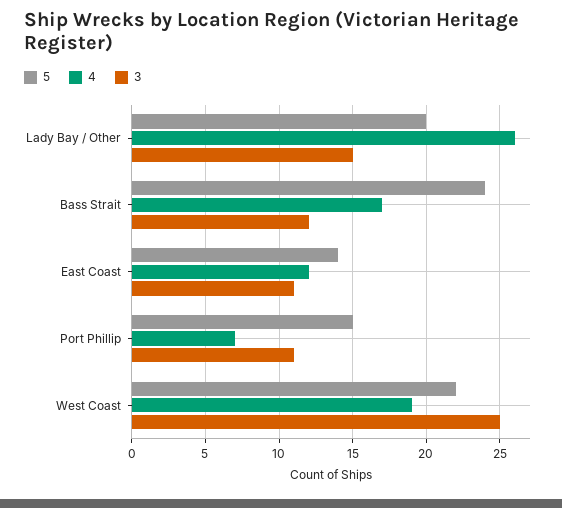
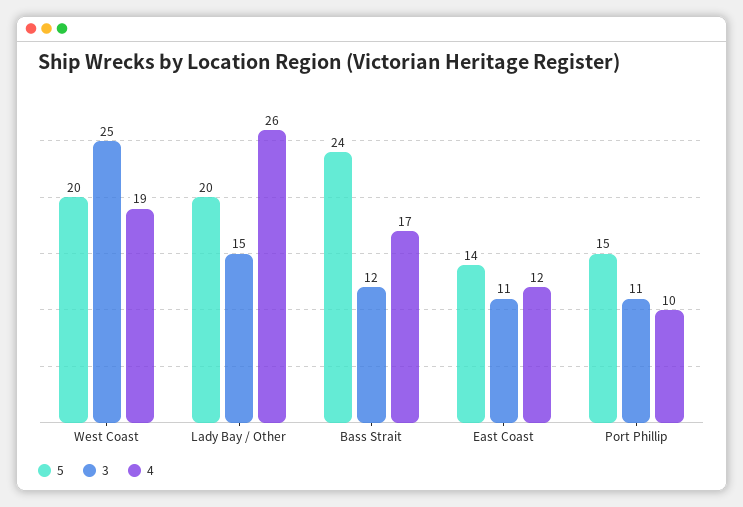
  {
    "5": {
      "Lady Bay / Other": 20,
      "Bass Strait": 24,
      "East Coast": 14,
      "Port Phillip": 15,
-     "West Coast": 22
+     "West Coast": 20
    },
    "4": {
      "Lady Bay / Other": 26,
      "Bass Strait": 17,
      "East Coast": 12,
-     "Port Phillip": 7,
+     "Port Phillip": 10,
      "West Coast": 19
    },
    "3": {
      "Lady Bay / Other": 15,
      "Bass Strait": 12,
      "East Coast": 11,
      "Port Phillip": 11,
      "West Coast": 25
    }
  }

